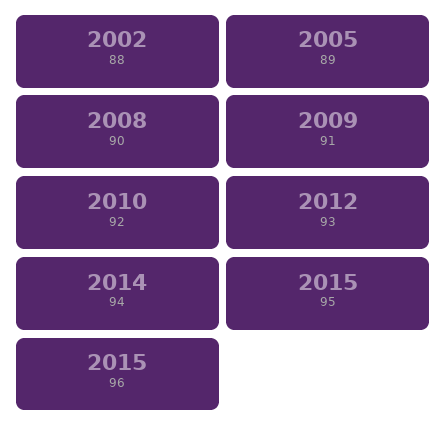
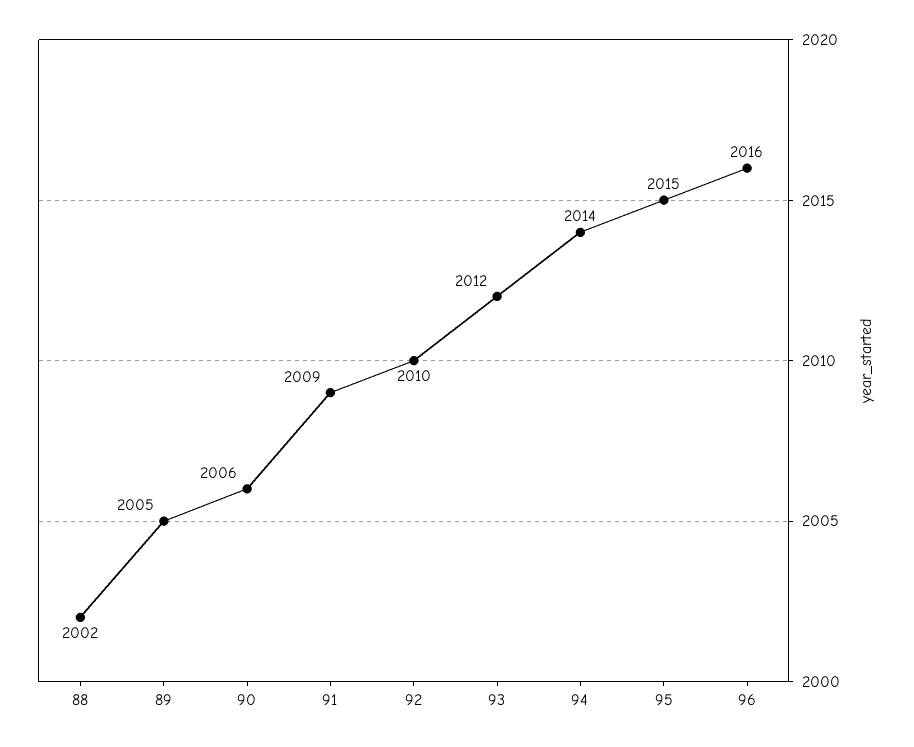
  {
    "88": 2002,
    "89": 2005,
-   "90": 2008,
+   "90": 2006,
    "91": 2009,
    "92": 2010,
    "93": 2012,
    "94": 2014,
    "95": 2015,
-   "96": 2015
+   "96": 2016
  }

